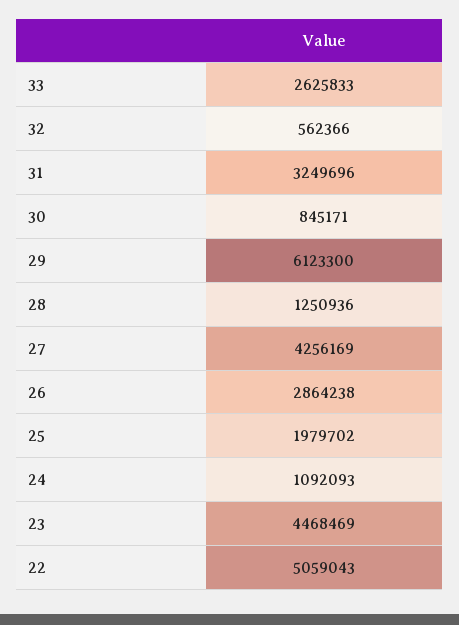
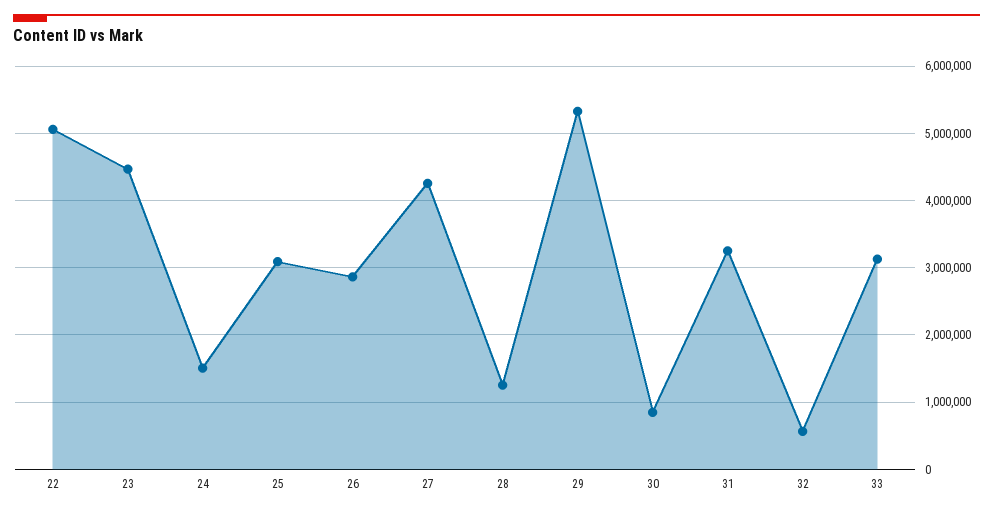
  {
-   "33": 2625833,
+   "33": 3100000,
    "32": 562366,
    "31": 3249696,
    "30": 845171,
-   "29": 6123300,
+   "29": 5300000,
    "28": 1250936,
    "27": 4256169,
    "26": 2864238,
-   "25": 1979702,
+   "25": 3100000,
-   "24": 1092093,
+   "24": 1500000,
    "23": 4468469,
    "22": 5059043
  }

